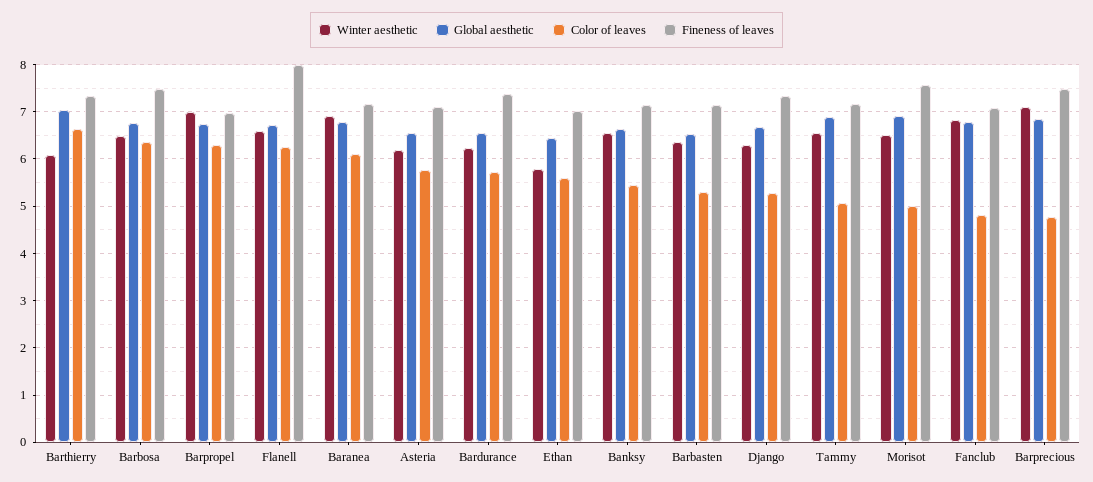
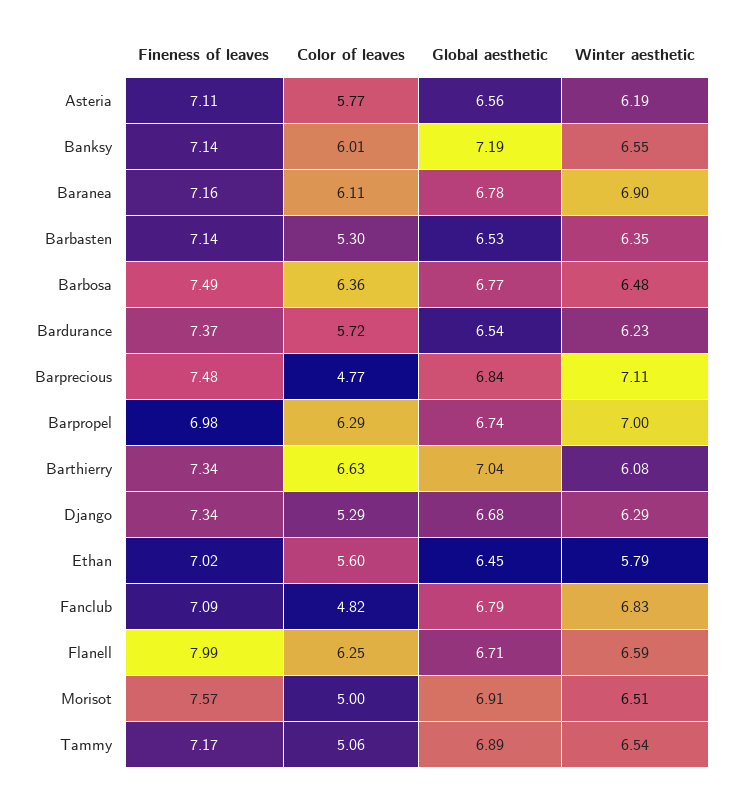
  {
    "Winter aesthetic": {
      "Barthierry": 6.08,
      "Barbosa": 6.48,
      "Barpropel": 7,
      "Flanell": 6.59,
      "Baranea": 6.9,
      "Asteria": 6.19,
      "Bardurance": 6.23,
      "Ethan": 5.79,
      "Banksy": 6.55,
      "Barbasten": 6.35,
      "Django": 6.29,
      "Tammy": 6.54,
      "Morisot": 6.51,
      "Fanclub": 6.83,
      "Barprecious": 7.11
    },
    "Global aesthetic": {
      "Barthierry": 7.04,
      "Barbosa": 6.77,
      "Barpropel": 6.74,
      "Flanell": 6.71,
      "Baranea": 6.78,
      "Asteria": 6.56,
      "Bardurance": 6.54,
      "Ethan": 6.45,
-     "Banksy": 6.6,
+     "Banksy": 7.19,
      "Barbasten": 6.53,
      "Django": 6.68,
      "Tammy": 6.89,
      "Morisot": 6.91,
      "Fanclub": 6.79,
      "Barprecious": 6.84
    },
    "Color of leaves": {
      "Barthierry": 6.63,
      "Barbosa": 6.36,
      "Barpropel": 6.29,
      "Flanell": 6.25,
      "Baranea": 6.11,
      "Asteria": 5.77,
      "Bardurance": 5.72,
      "Ethan": 5.6,
-     "Banksy": 5.4,
+     "Banksy": 6.01,
      "Barbasten": 5.3,
      "Django": 5.29,
      "Tammy": 5.06,
      "Morisot": 5,
      "Fanclub": 4.82,
      "Barprecious": 4.77
    },
    "Fineness of leaves": {
      "Barthierry": 7.34,
      "Barbosa": 7.49,
      "Barpropel": 6.98,
      "Flanell": 7.99,
      "Baranea": 7.16,
      "Asteria": 7.11,
      "Bardurance": 7.37,
      "Ethan": 7.02,
      "Banksy": 7.14,
      "Barbasten": 7.14,
      "Django": 7.34,
      "Tammy": 7.17,
      "Morisot": 7.57,
      "Fanclub": 7.09,
      "Barprecious": 7.48
    }
  }

